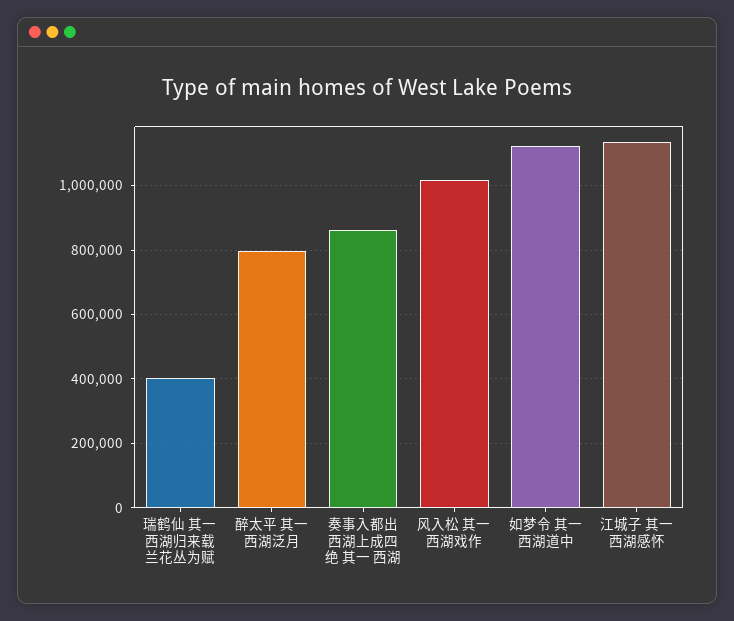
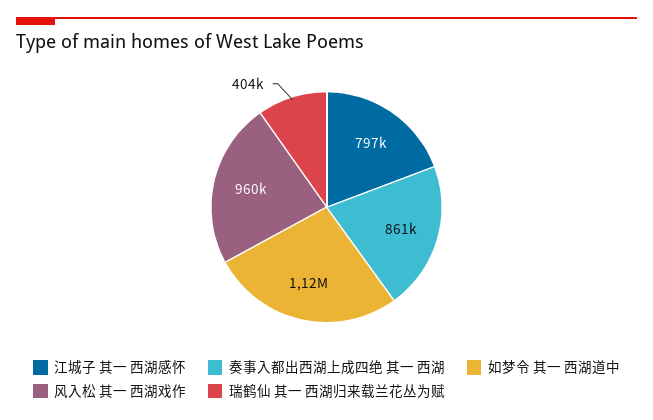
  {
    "瑞鹤仙 其一 西湖归来载兰花丛为赋": 404000,
-   "醉太平 其一 西湖泛月": 800000,
    "奏事入都出西湖上成四绝 其一 西湖": 861000,
-   "风入松 其一 西湖戏作": 1020000,
+   "风入松 其一 西湖戏作": 960000,
    "如梦令 其一 西湖道中": 1120000,
-   "江城子 其一 西湖感怀": 1140000
+   "江城子 其一 西湖感怀": 797000
  }

